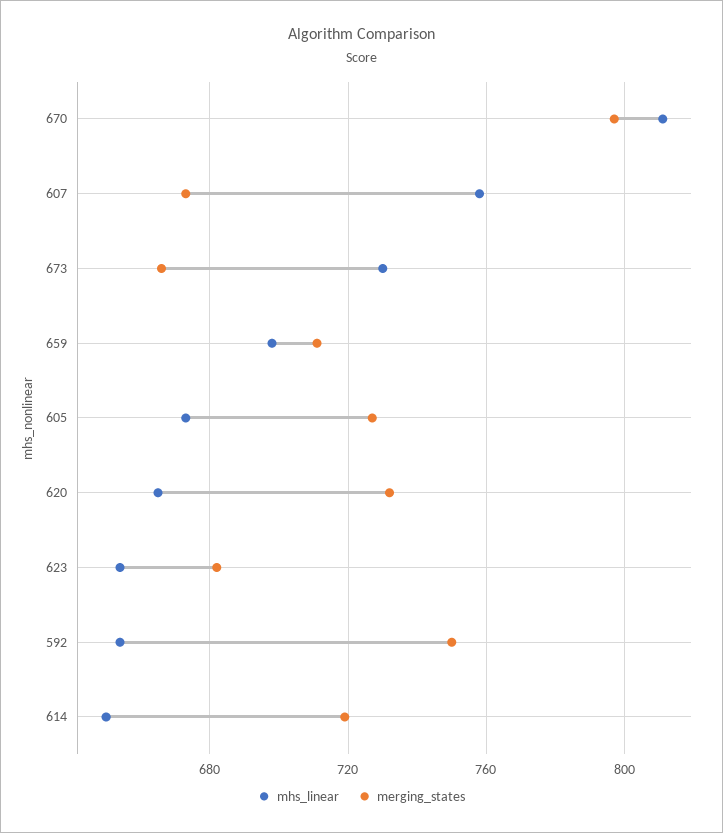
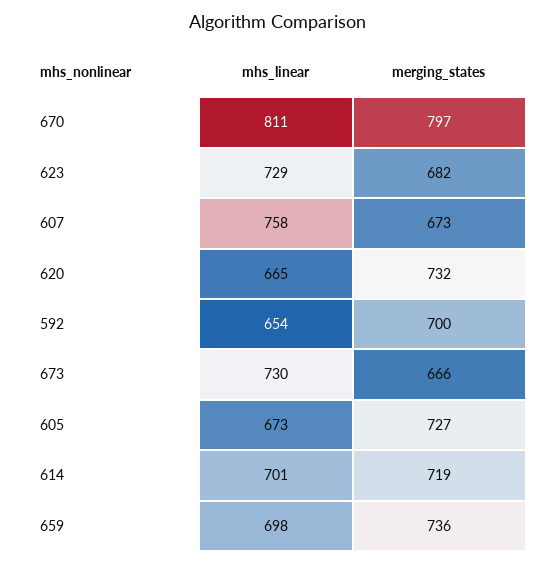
  {
    "mhs_linear": {
      "670": 811,
      "607": 758,
      "673": 730,
      "659": 698,
      "605": 673,
      "620": 665,
-     "623": 655,
+     "623": 729,
      "592": 654,
-     "614": 650
+     "614": 701
    },
    "merging_states": {
      "670": 797,
      "607": 673,
      "673": 666,
-     "659": 710,
+     "659": 736,
      "605": 727,
      "620": 732,
      "623": 682,
-     "592": 750,
+     "592": 700,
      "614": 719
    }
  }

